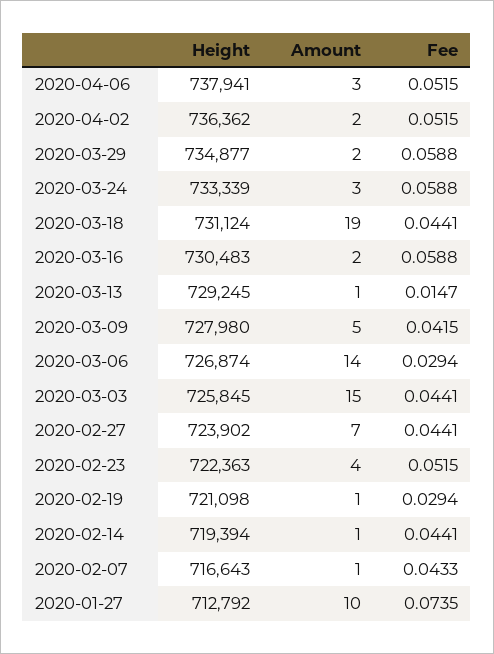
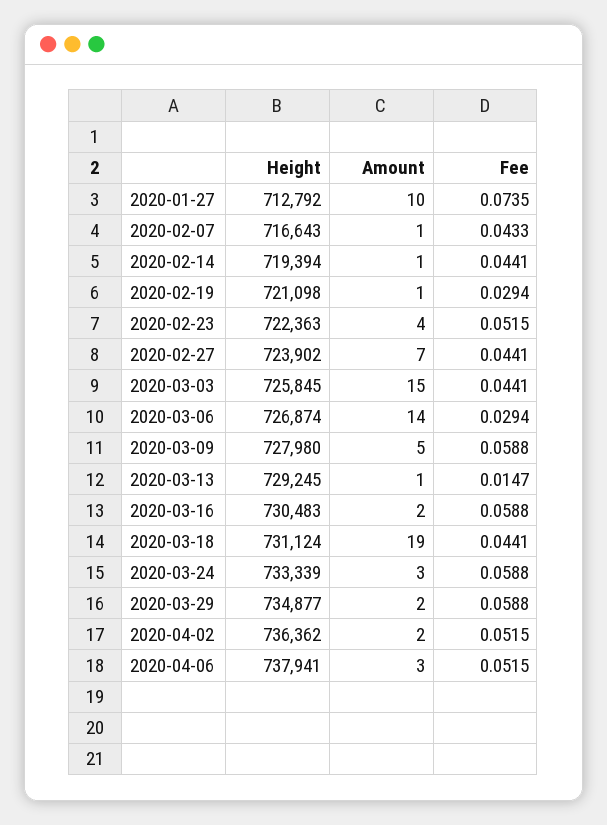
  {
    "Height": {
      "2020-04-06": 737941,
      "2020-04-02": 736362,
      "2020-03-29": 734877,
      "2020-03-24": 733339,
      "2020-03-18": 731124,
      "2020-03-16": 730483,
      "2020-03-13": 729245,
      "2020-03-09": 727980,
      "2020-03-06": 726874,
      "2020-03-03": 725845,
      "2020-02-27": 723902,
      "2020-02-23": 722363,
      "2020-02-19": 721098,
      "2020-02-14": 719394,
      "2020-02-07": 716643,
      "2020-01-27": 712792
    },
    "Amount": {
      "2020-04-06": 3,
      "2020-04-02": 2,
      "2020-03-29": 2,
      "2020-03-24": 3,
      "2020-03-18": 19,
      "2020-03-16": 2,
      "2020-03-13": 1,
      "2020-03-09": 5,
      "2020-03-06": 14,
      "2020-03-03": 15,
      "2020-02-27": 7,
      "2020-02-23": 4,
      "2020-02-19": 1,
      "2020-02-14": 1,
      "2020-02-07": 1,
      "2020-01-27": 10
    },
    "Fee": {
      "2020-04-06": 0.0515,
      "2020-04-02": 0.0515,
      "2020-03-29": 0.0588,
      "2020-03-24": 0.0588,
      "2020-03-18": 0.0441,
      "2020-03-16": 0.0588,
      "2020-03-13": 0.0147,
-     "2020-03-09": 0.0415,
+     "2020-03-09": 0.0588,
      "2020-03-06": 0.0294,
      "2020-03-03": 0.0441,
      "2020-02-27": 0.0441,
      "2020-02-23": 0.0515,
      "2020-02-19": 0.0294,
      "2020-02-14": 0.0441,
      "2020-02-07": 0.0433,
      "2020-01-27": 0.0735
    }
  }

